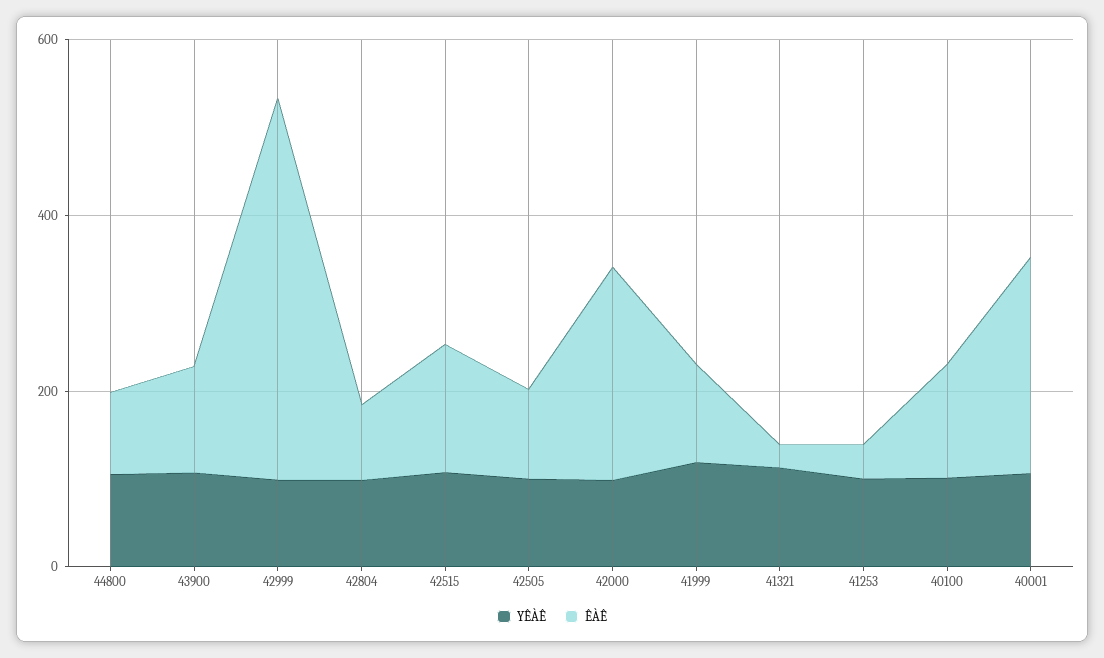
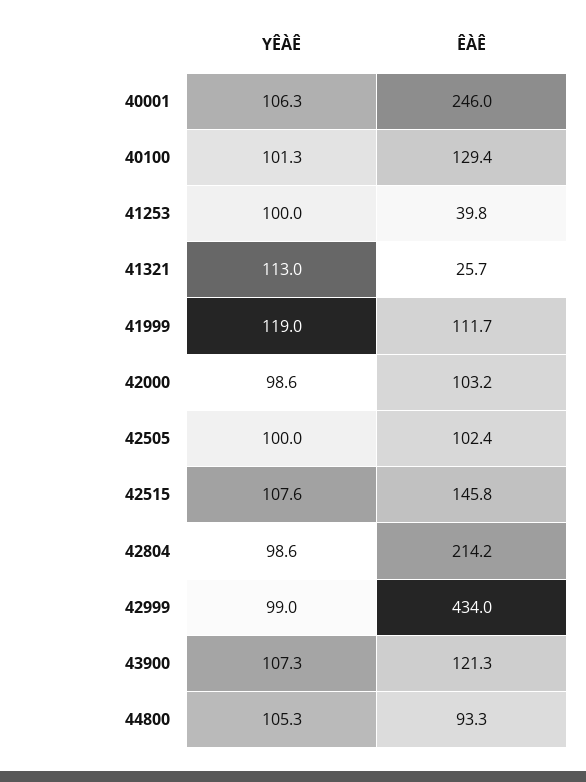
  {
    "YÊÀÊ": {
      "44800": 105.3,
      "43900": 107.3,
      "42999": 99,
      "42804": 98.6,
      "42515": 107.6,
      "42505": 100,
      "42000": 98.6,
      "41999": 119,
      "41321": 113,
      "41253": 100,
      "40100": 101.3,
      "40001": 106.3
    },
    "ÊÀÊ": {
      "44800": 93.3,
      "43900": 121.3,
      "42999": 434,
-     "42804": 100,
+     "42804": 214.2,
      "42515": 145.8,
      "42505": 102.4,
-     "42000": 250,
+     "42000": 103.2,
      "41999": 111.7,
      "41321": 25.7,
      "41253": 39.8,
      "40100": 129.4,
      "40001": 246
    }
  }

